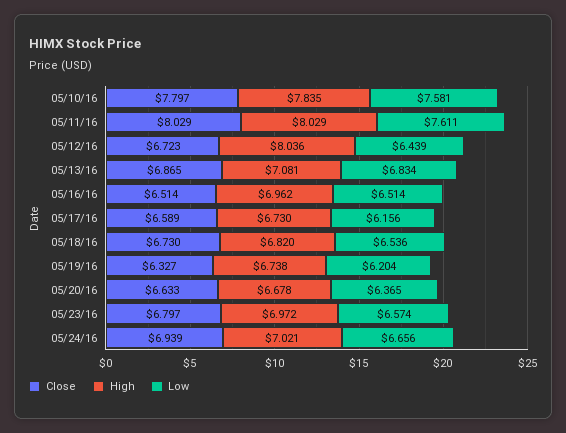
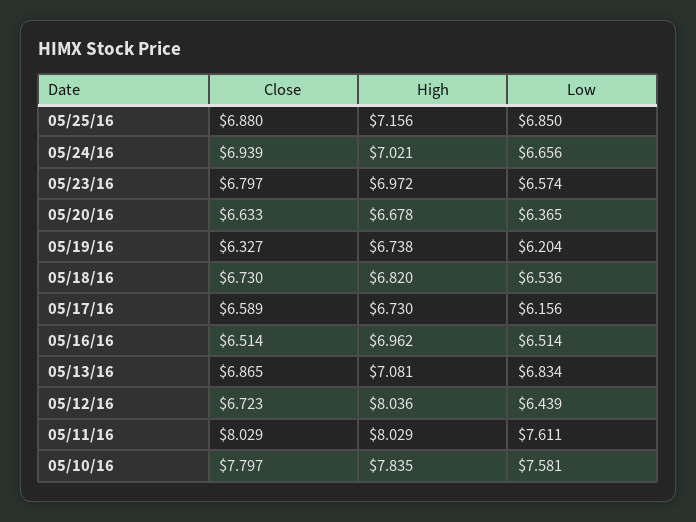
  {
    "Close": {
      "05/10/16": 7.797,
      "05/11/16": 8.029,
      "05/12/16": 6.723,
      "05/13/16": 6.865,
      "05/16/16": 6.514,
      "05/17/16": 6.589,
      "05/18/16": 6.73,
      "05/19/16": 6.327,
      "05/20/16": 6.633,
      "05/23/16": 6.797,
-     "05/24/16": 6.939
+     "05/24/16": 6.939,
+     "05/25/16": 6.88
    },
    "High": {
      "05/10/16": 7.835,
      "05/11/16": 8.029,
      "05/12/16": 8.036,
      "05/13/16": 7.081,
      "05/16/16": 6.962,
      "05/17/16": 6.73,
      "05/18/16": 6.82,
      "05/19/16": 6.738,
      "05/20/16": 6.678,
      "05/23/16": 6.972,
-     "05/24/16": 7.021
+     "05/24/16": 7.021,
+     "05/25/16": 7.156
    },
    "Low": {
      "05/10/16": 7.581,
      "05/11/16": 7.611,
      "05/12/16": 6.439,
      "05/13/16": 6.834,
      "05/16/16": 6.514,
      "05/17/16": 6.156,
      "05/18/16": 6.536,
      "05/19/16": 6.204,
      "05/20/16": 6.365,
      "05/23/16": 6.574,
-     "05/24/16": 6.656
+     "05/24/16": 6.656,
+     "05/25/16": 6.85
    }
  }

